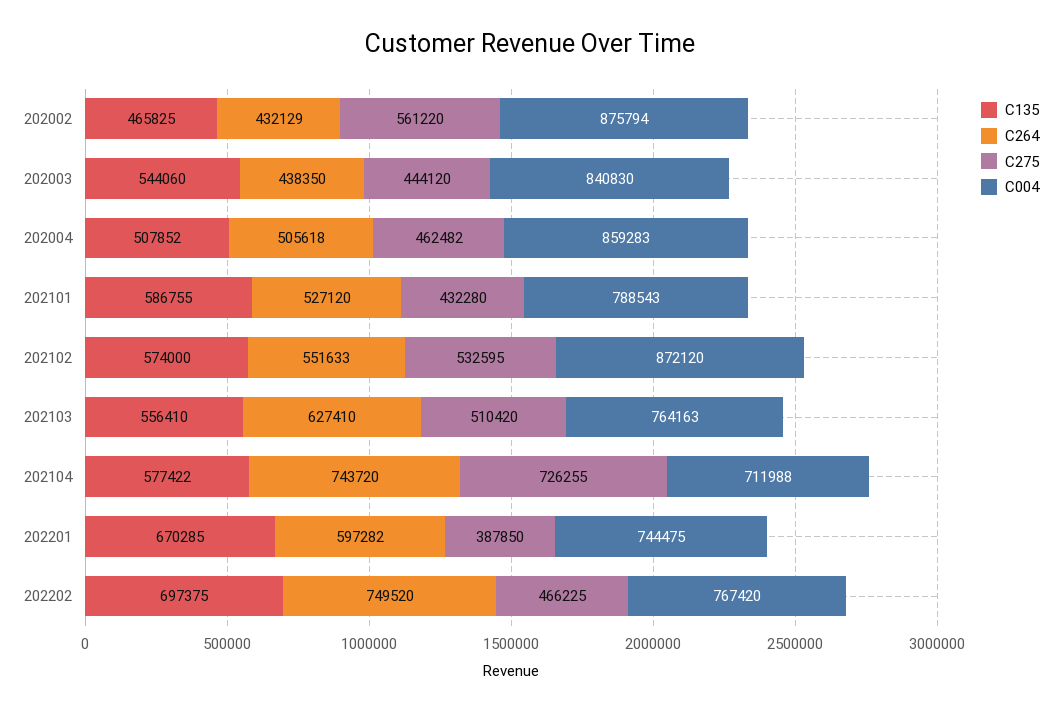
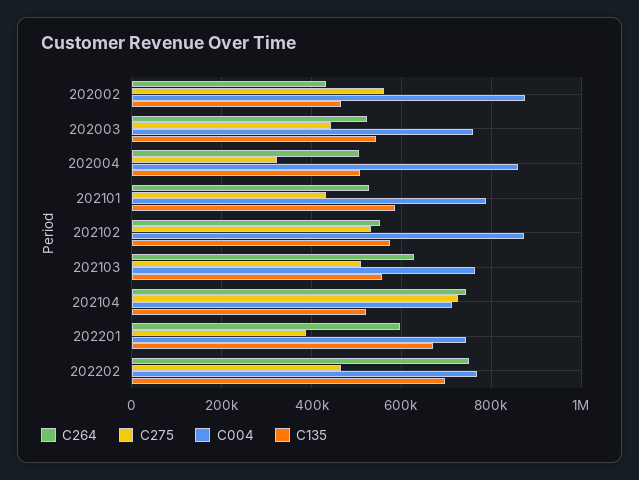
  {
    "C135": {
      "202002": 465825,
      "202003": 544060,
      "202004": 507852,
      "202101": 586755,
      "202102": 574000,
      "202103": 556410,
-     "202104": 577422,
+     "202104": 520000,
      "202201": 670285,
      "202202": 697375
    },
    "C264": {
      "202002": 432129,
-     "202003": 438350,
+     "202003": 520000,
      "202004": 505618,
      "202101": 527120,
      "202102": 551633,
      "202103": 627410,
      "202104": 743720,
      "202201": 597282,
      "202202": 749520
    },
    "C275": {
      "202002": 561220,
      "202003": 444120,
-     "202004": 462482,
+     "202004": 320000,
      "202101": 432280,
      "202102": 532595,
      "202103": 510420,
      "202104": 726255,
      "202201": 387850,
      "202202": 466225
    },
    "C004": {
      "202002": 875794,
-     "202003": 840830,
+     "202003": 760000,
      "202004": 859283,
      "202101": 788543,
      "202102": 872120,
      "202103": 764163,
      "202104": 711988,
      "202201": 744475,
      "202202": 767420
    }
  }

